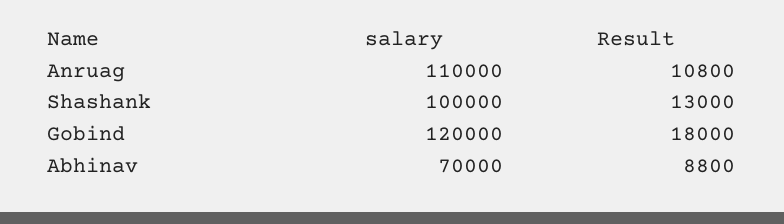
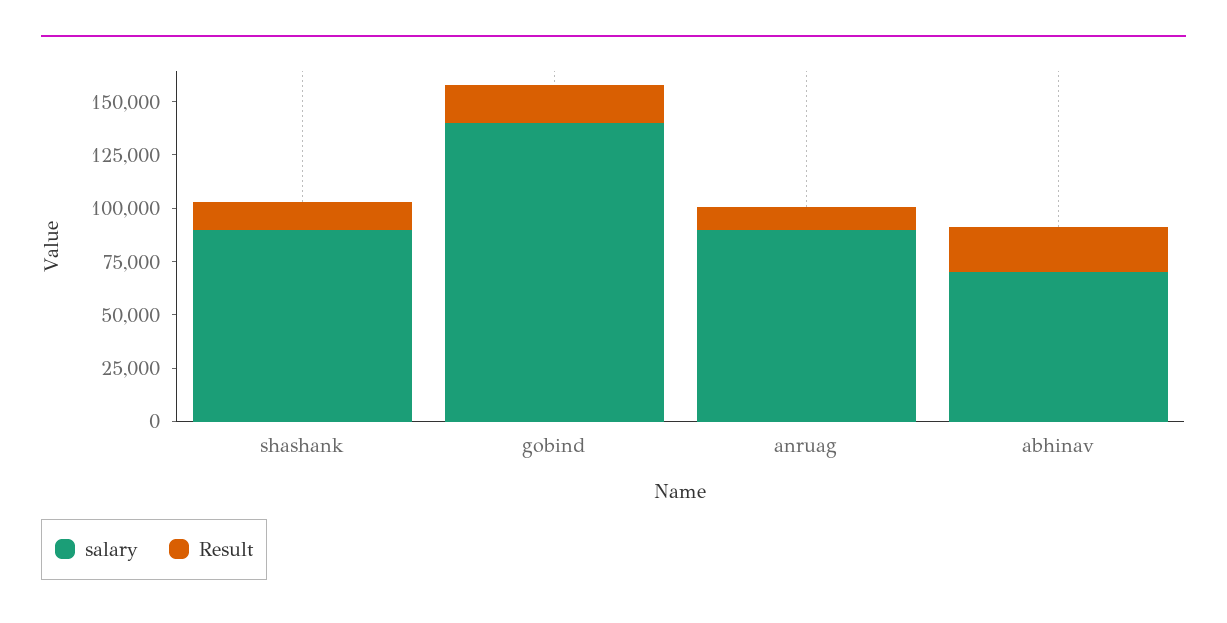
  {
    "salary": {
-     "Anruag": 110000,
+     "Anruag": 90000,
-     "Shashank": 100000,
+     "Shashank": 90000,
-     "Gobind": 120000,
+     "Gobind": 140000,
      "Abhinav": 70000
    },
    "Result": {
      "Anruag": 10800,
      "Shashank": 13000,
      "Gobind": 18000,
-     "Abhinav": 8800
+     "Abhinav": 20000
    }
  }

